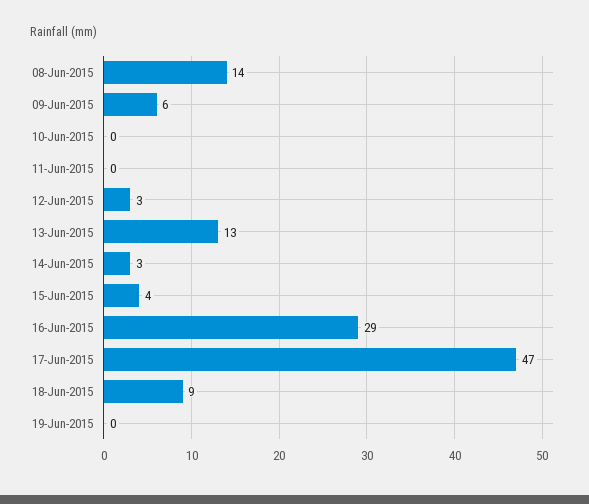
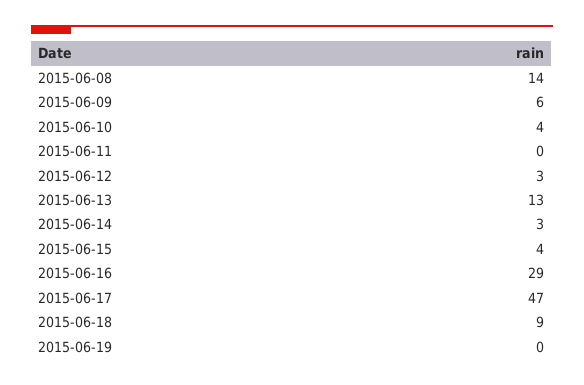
  {
    "08-Jun-2015": 14,
    "09-Jun-2015": 6,
-   "10-Jun-2015": 0,
+   "10-Jun-2015": 4,
    "11-Jun-2015": 0,
    "12-Jun-2015": 3,
    "13-Jun-2015": 13,
    "14-Jun-2015": 3,
    "15-Jun-2015": 4,
    "16-Jun-2015": 29,
    "17-Jun-2015": 47,
    "18-Jun-2015": 9,
    "19-Jun-2015": 0
  }

